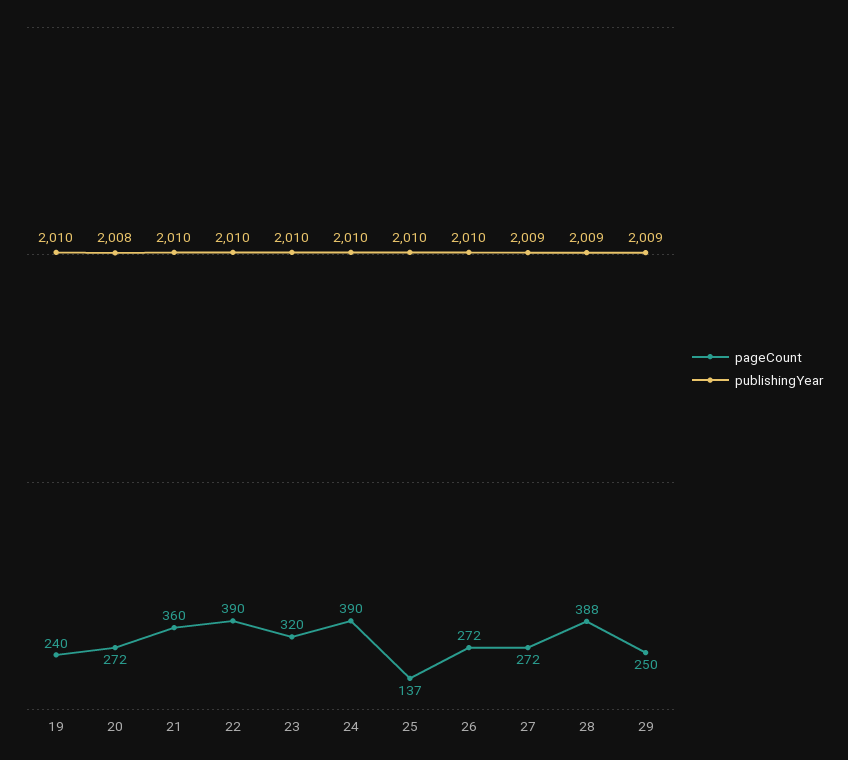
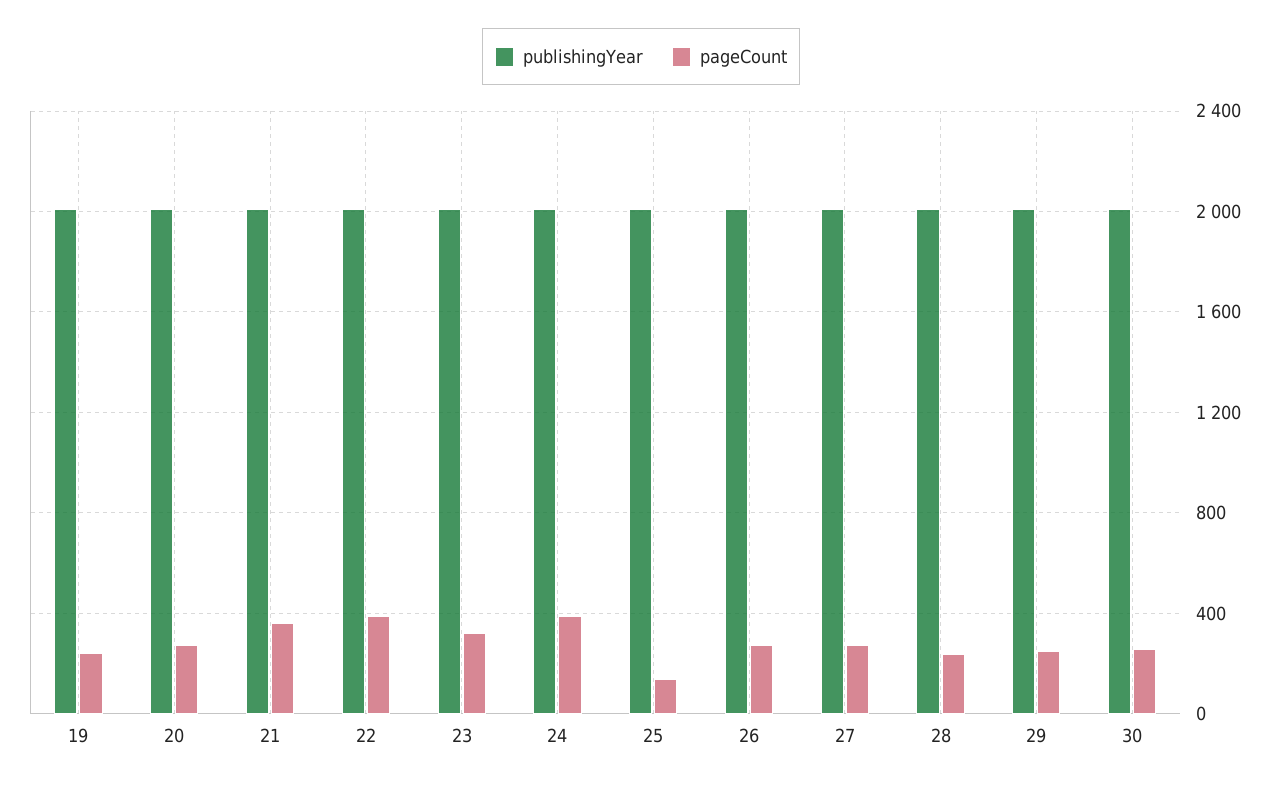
  {
    "pageCount": {
      "19": 240,
      "20": 272,
      "21": 360,
      "22": 390,
      "23": 320,
      "24": 390,
      "25": 137,
      "26": 272,
      "27": 272,
-     "28": 388,
+     "28": 250,
-     "29": 250
+     "29": 250,
+     "30": 250
    },
    "publishingYear": {
      "19": 2010,
      "20": 2008,
      "21": 2010,
      "22": 2010,
      "23": 2010,
      "24": 2010,
      "25": 2010,
      "26": 2010,
      "27": 2009,
      "28": 2009,
-     "29": 2009
+     "29": 2009,
+     "30": 2000
    }
  }

